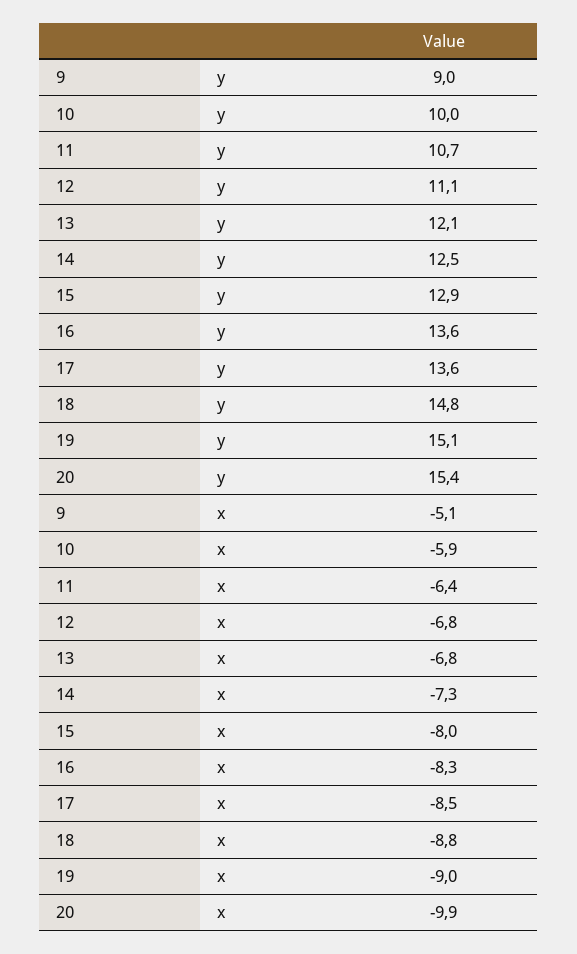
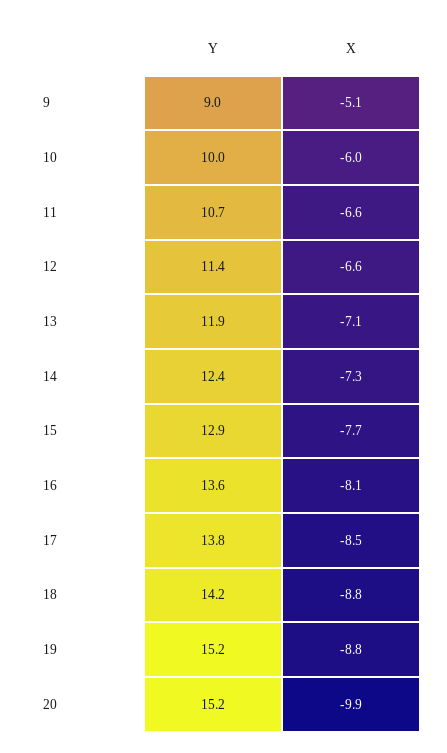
  {
    "9": {
      "y": 9,
      "x": -5.1
    },
    "10": {
      "y": 10,
-     "x": -5.9
+     "x": -6
    },
    "11": {
      "y": 10.7,
-     "x": -6.4
+     "x": -6.6
    },
    "12": {
-     "y": 11.1,
+     "y": 11.4,
-     "x": -6.8
+     "x": -6.6
    },
    "13": {
-     "y": 12.1,
+     "y": 11.9,
-     "x": -6.8
+     "x": -7.1
    },
    "14": {
-     "y": 12.5,
+     "y": 12.4,
      "x": -7.3
    },
    "15": {
      "y": 12.9,
-     "x": -8
+     "x": -7.7
    },
    "16": {
      "y": 13.6,
-     "x": -8.3
+     "x": -8.1
    },
    "17": {
-     "y": 13.6,
+     "y": 13.8,
      "x": -8.5
    },
    "18": {
-     "y": 14.8,
+     "y": 14.2,
      "x": -8.8
    },
    "19": {
-     "y": 15.1,
+     "y": 15.2,
-     "x": -9
+     "x": -8.8
    },
    "20": {
-     "y": 15.4,
+     "y": 15.2,
      "x": -9.9
    }
  }

